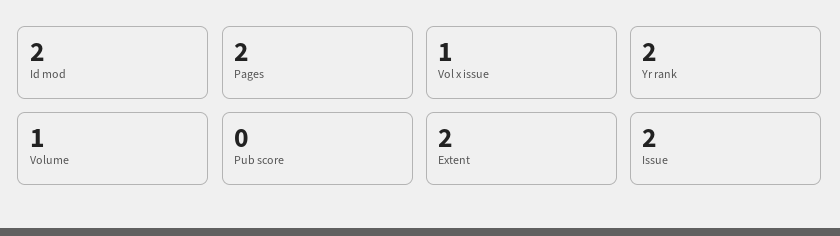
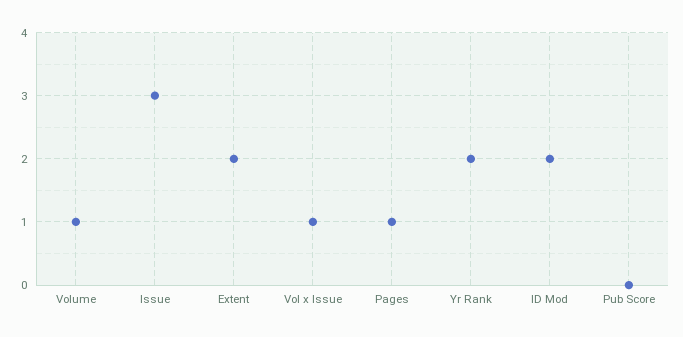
  {
    "Id mod": 2,
-   "Pages": 2,
+   "Pages": 1,
    "Vol x issue": 1,
    "Yr rank": 2,
    "Volume": 1,
    "Pub score": 0,
    "Extent": 2,
-   "Issue": 2
+   "Issue": 3
  }

